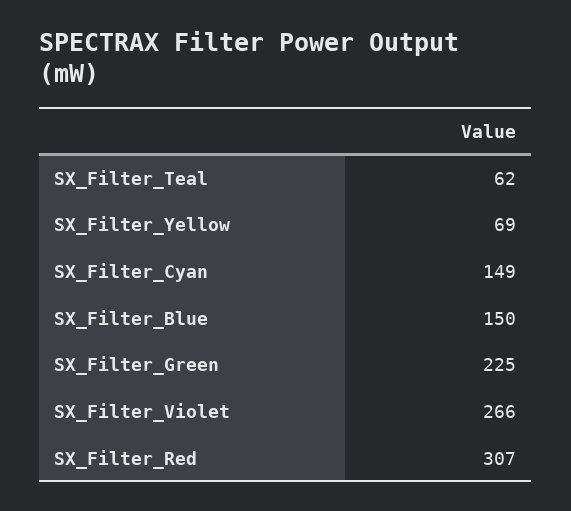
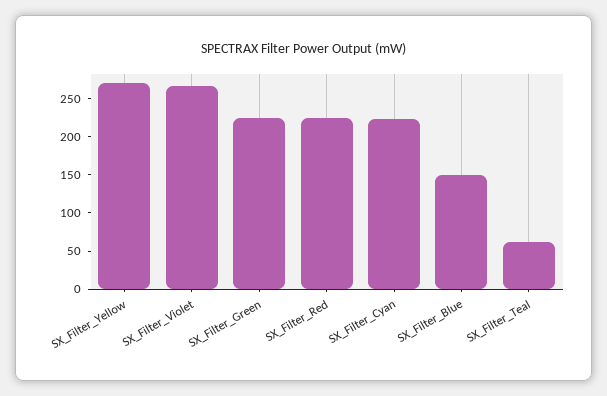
  {
    "SX_Filter_Teal": 62,
-   "SX_Filter_Yellow": 69,
+   "SX_Filter_Yellow": 275,
-   "SX_Filter_Cyan": 149,
+   "SX_Filter_Cyan": 225,
    "SX_Filter_Blue": 150,
    "SX_Filter_Green": 225,
    "SX_Filter_Violet": 266,
-   "SX_Filter_Red": 307
+   "SX_Filter_Red": 225
  }

